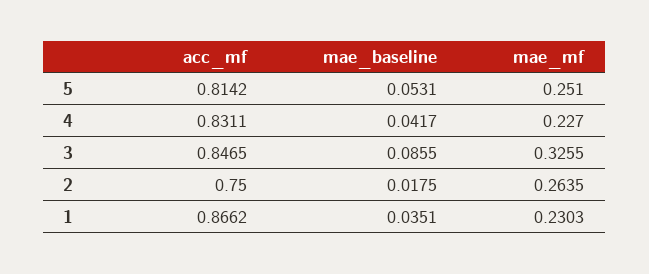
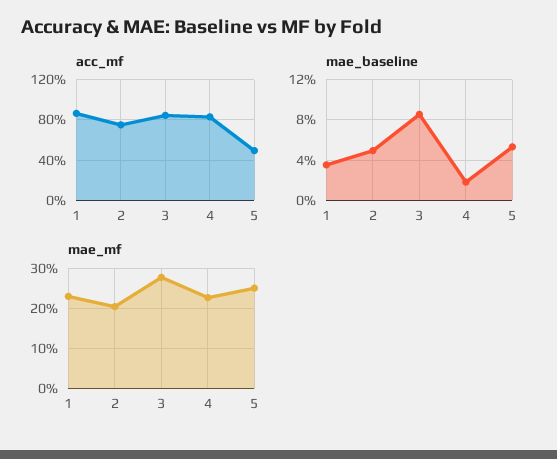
  {
    "acc_mf": {
-     "5": 0.8142,
+     "5": 0.5,
      "4": 0.8311,
      "3": 0.8465,
      "2": 0.75,
      "1": 0.8662
    },
    "mae_baseline": {
      "5": 0.0531,
-     "4": 0.0417,
+     "4": 0.02,
      "3": 0.0855,
-     "2": 0.0175,
+     "2": 0.05,
      "1": 0.0351
    },
    "mae_mf": {
      "5": 0.251,
      "4": 0.227,
-     "3": 0.3255,
+     "3": 0.28,
-     "2": 0.2635,
+     "2": 0.2,
      "1": 0.2303
    }
  }

